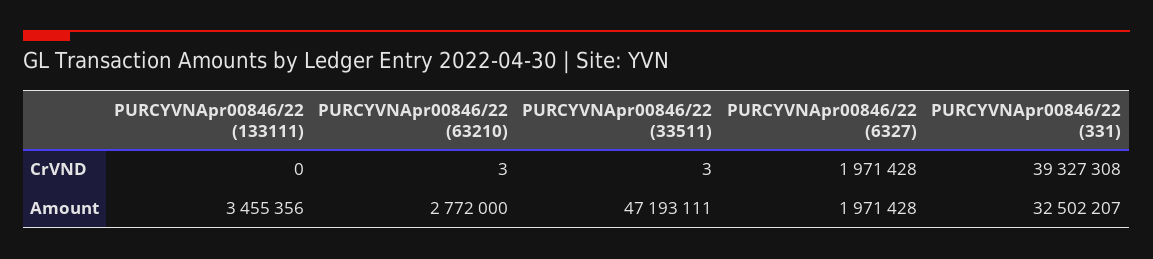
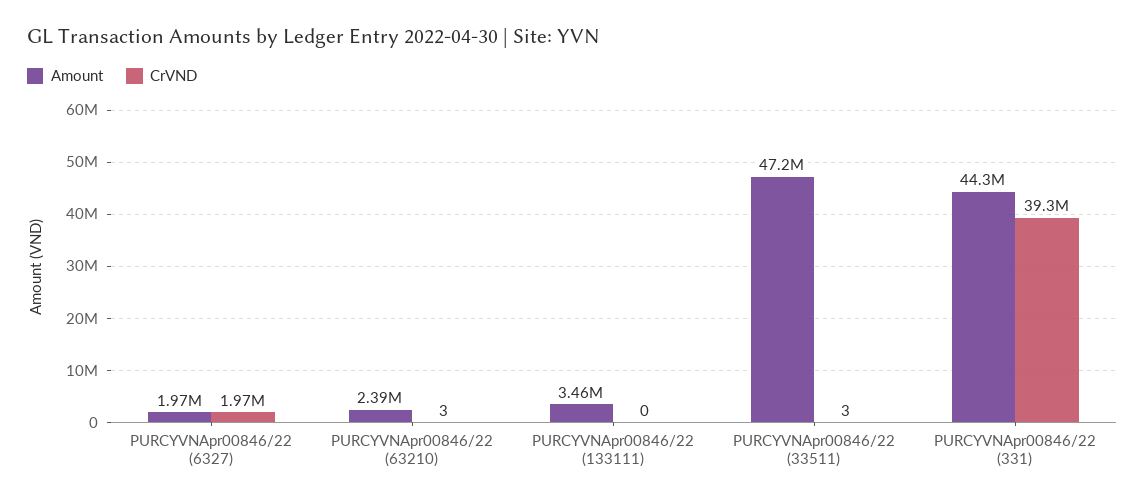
  {
    "CrVND": {
      "PURCYVNApr00846/22 (133111)": 0,
      "PURCYVNApr00846/22 (63210)": 3,
      "PURCYVNApr00846/22 (33511)": 3,
      "PURCYVNApr00846/22 (6327)": 1971428,
      "PURCYVNApr00846/22 (331)": 39327308
    },
    "Amount": {
      "PURCYVNApr00846/22 (133111)": 3455356,
-     "PURCYVNApr00846/22 (63210)": 2772000,
+     "PURCYVNApr00846/22 (63210)": 2390000,
      "PURCYVNApr00846/22 (33511)": 47193111,
      "PURCYVNApr00846/22 (6327)": 1971428,
-     "PURCYVNApr00846/22 (331)": 32502207
+     "PURCYVNApr00846/22 (331)": 44300000
    }
  }

